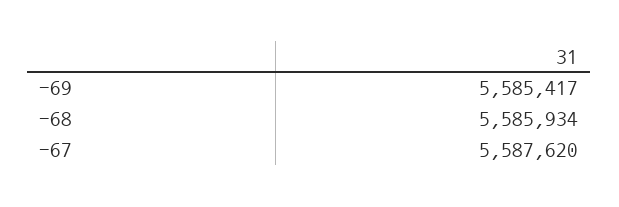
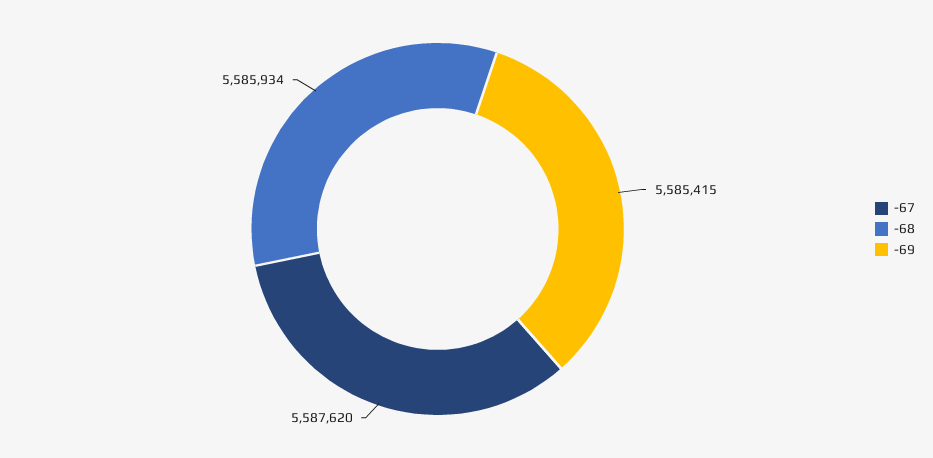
  {
-   "-69": 5585417,
+   "-69": 5585415,
    "-68": 5585934,
    "-67": 5587620
  }

